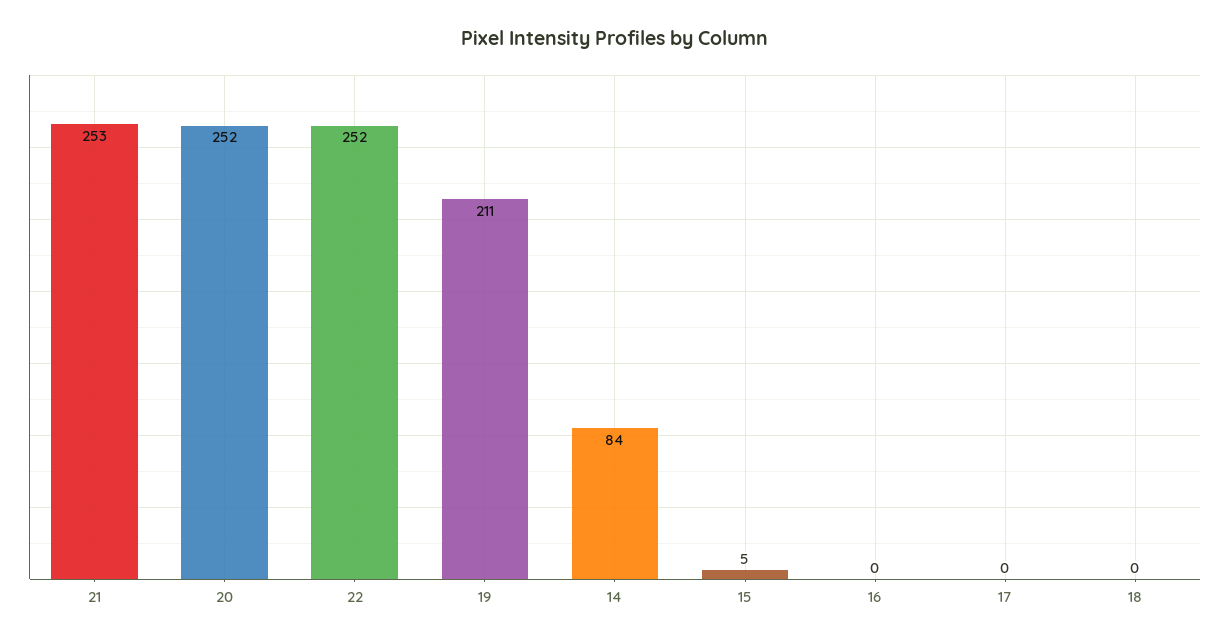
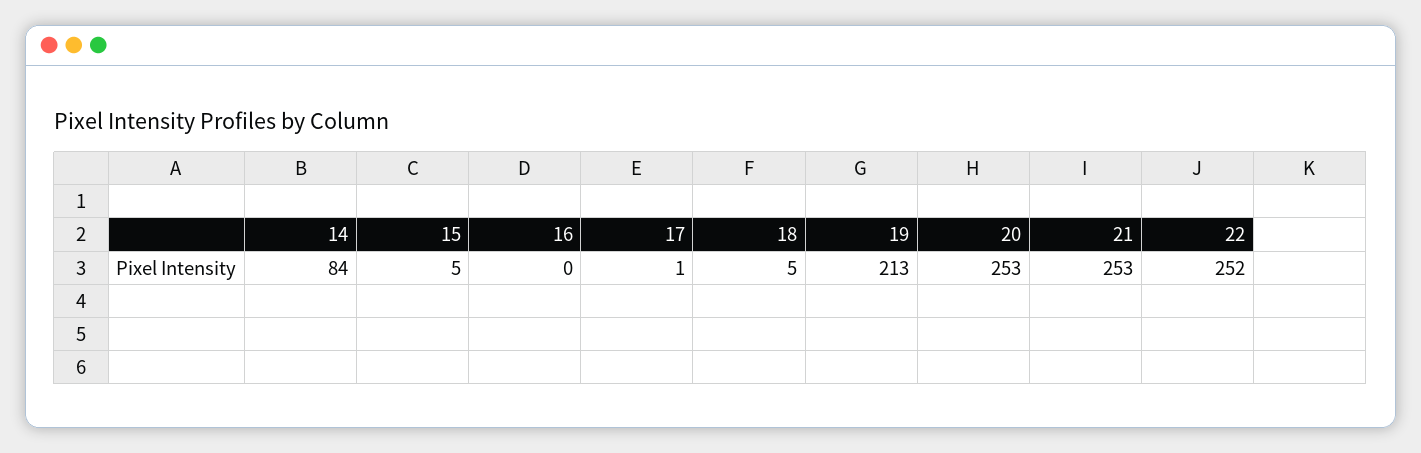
  {
    "21": 253,
-   "20": 252,
+   "20": 253,
    "22": 252,
-   "19": 211,
+   "19": 213,
    "14": 84,
    "15": 5,
    "16": 0,
-   "17": 0,
+   "17": 1,
-   "18": 0
+   "18": 5
  }

